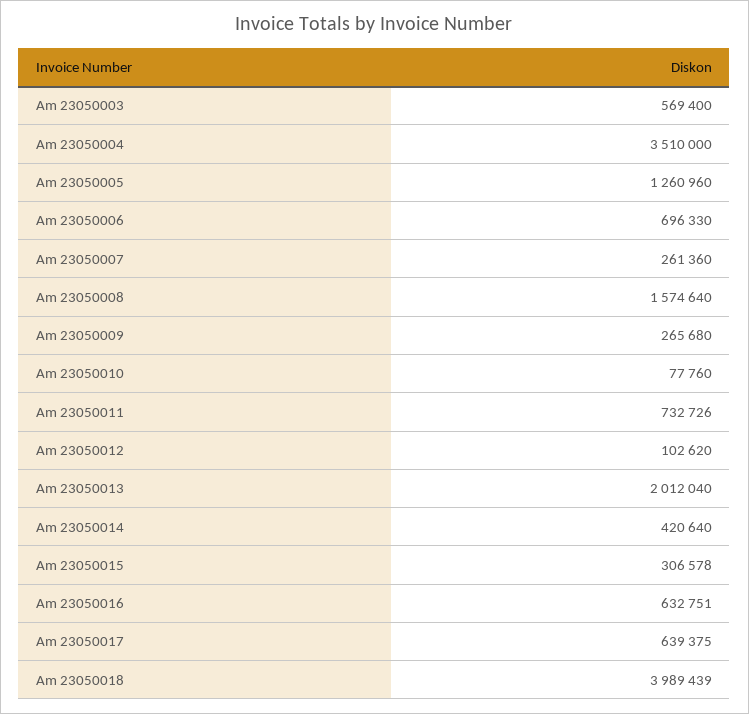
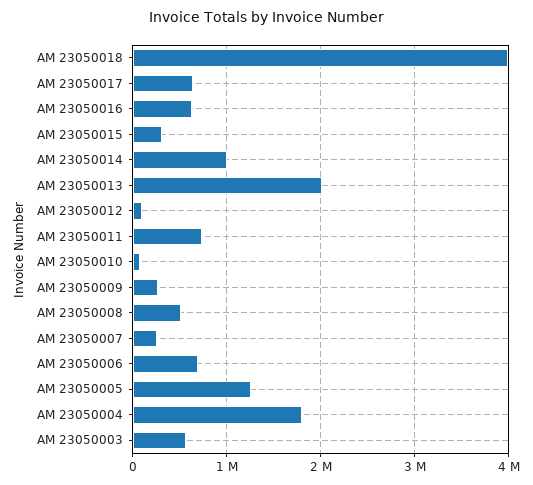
  {
    "Am 23050003": 569400,
-   "Am 23050004": 3510000,
+   "Am 23050004": 1800000,
    "Am 23050005": 1260960,
    "Am 23050006": 696330,
    "Am 23050007": 261360,
-   "Am 23050008": 1574640,
+   "Am 23050008": 500000,
    "Am 23050009": 265680,
    "Am 23050010": 77760,
    "Am 23050011": 732726,
    "Am 23050012": 102620,
    "Am 23050013": 2012040,
-   "Am 23050014": 420640,
+   "Am 23050014": 1000000,
    "Am 23050015": 306578,
    "Am 23050016": 632751,
    "Am 23050017": 639375,
    "Am 23050018": 3989439
  }

